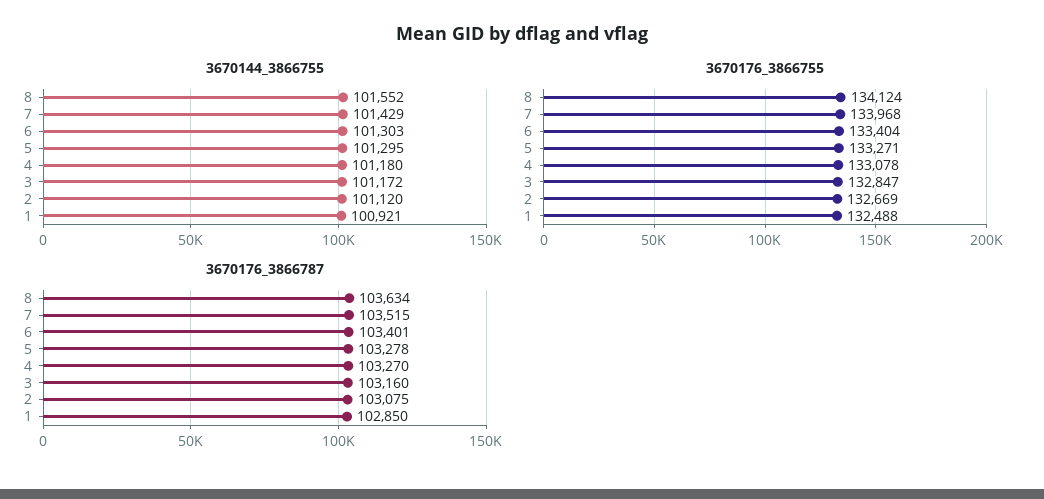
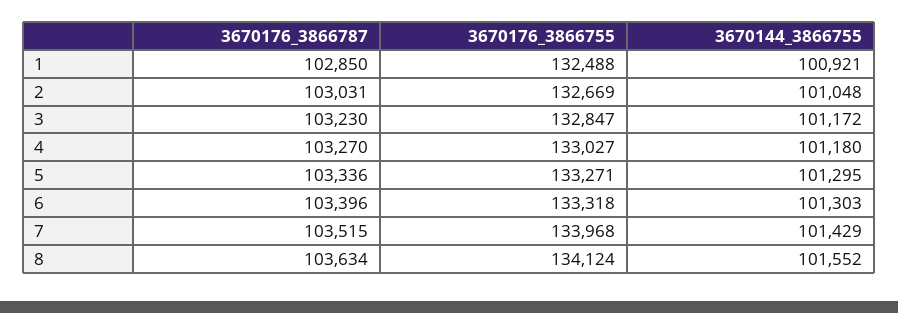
  {
    "3670144_3866755": {
      "8": 101552,
      "7": 101429,
      "6": 101303,
      "5": 101295,
      "4": 101180,
      "3": 101172,
-     "2": 101120,
+     "2": 101048,
      "1": 100921
    },
    "3670176_3866755": {
      "8": 134124,
      "7": 133968,
-     "6": 133404,
+     "6": 133318,
      "5": 133271,
-     "4": 133078,
+     "4": 133027,
      "3": 132847,
      "2": 132669,
      "1": 132488
    },
    "3670176_3866787": {
      "8": 103634,
      "7": 103515,
-     "6": 103401,
+     "6": 103396,
-     "5": 103278,
+     "5": 103336,
      "4": 103270,
-     "3": 103160,
+     "3": 103230,
-     "2": 103075,
+     "2": 103031,
      "1": 102850
    }
  }

